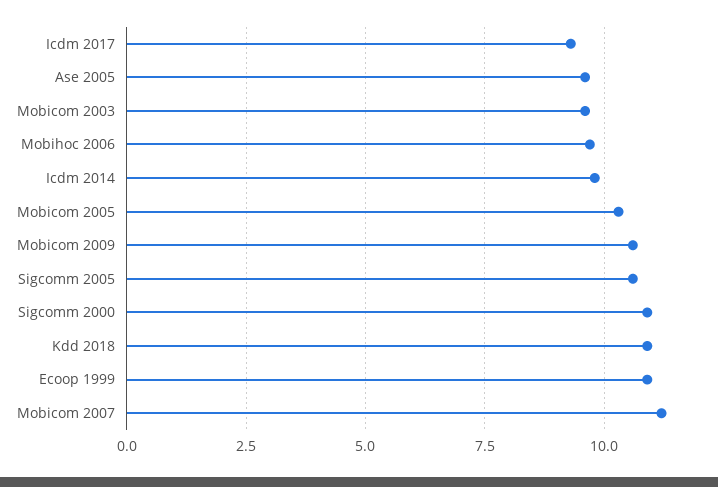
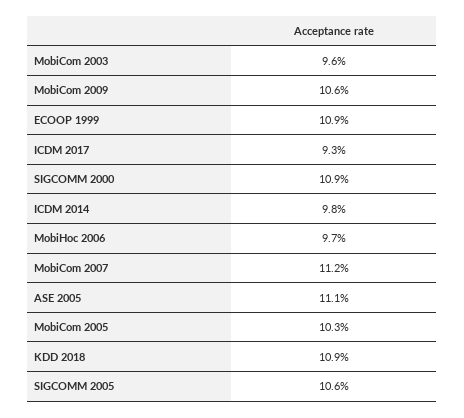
  {
    "Icdm 2017": 9.3,
-   "Ase 2005": 9.5,
+   "Ase 2005": 11.1,
    "Mobicom 2003": 9.6,
    "Mobihoc 2006": 9.7,
    "Icdm 2014": 9.8,
    "Mobicom 2005": 10.3,
    "Mobicom 2009": 10.6,
    "Sigcomm 2005": 10.6,
    "Sigcomm 2000": 10.9,
    "Kdd 2018": 10.9,
    "Ecoop 1999": 10.9,
    "Mobicom 2007": 11.2
  }

